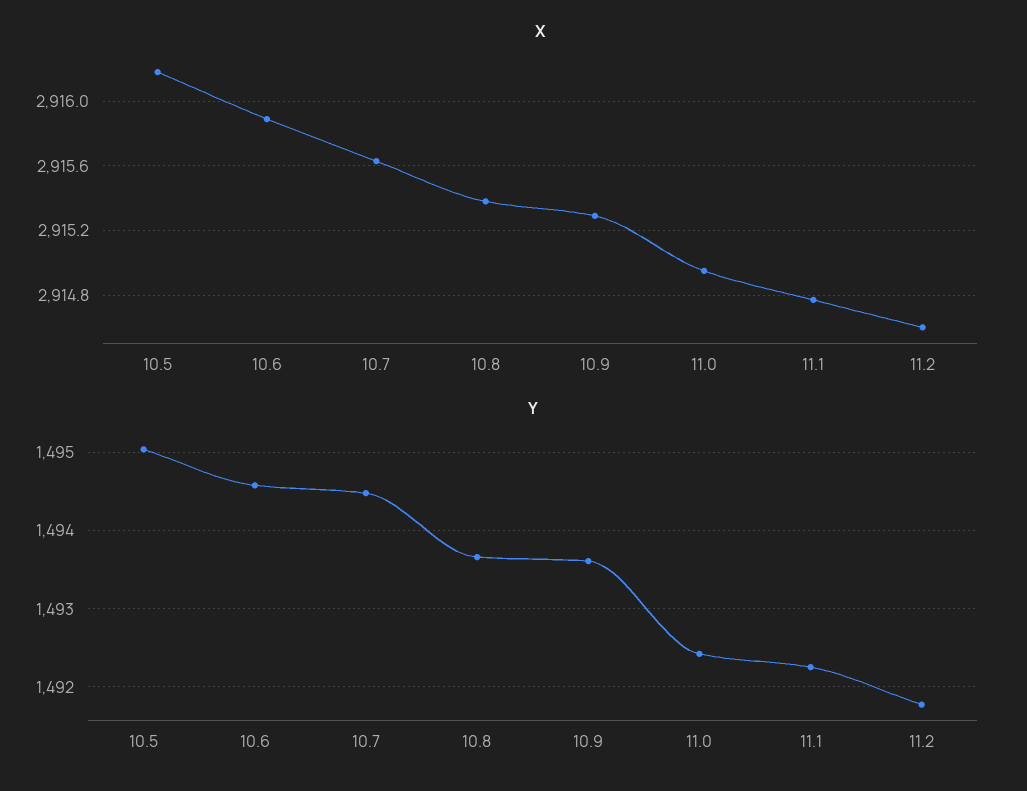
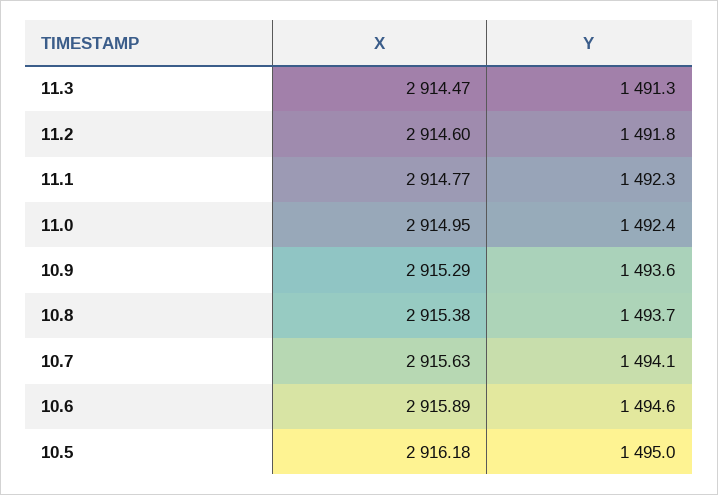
  {
    "X": {
      "10.5": 2916.18,
      "10.6": 2915.89,
      "10.7": 2915.63,
      "10.8": 2915.38,
      "10.9": 2915.29,
      "11.0": 2914.95,
      "11.1": 2914.77,
-     "11.2": 2914.6
+     "11.2": 2914.6,
+     "11.3": 2914.47
    },
    "Y": {
      "10.5": 1495,
      "10.6": 1494.6,
-     "10.7": 1494.5,
+     "10.7": 1494.1,
      "10.8": 1493.7,
      "10.9": 1493.6,
      "11.0": 1492.4,
      "11.1": 1492.3,
-     "11.2": 1491.8
+     "11.2": 1491.8,
+     "11.3": 1491.3
    }
  }

